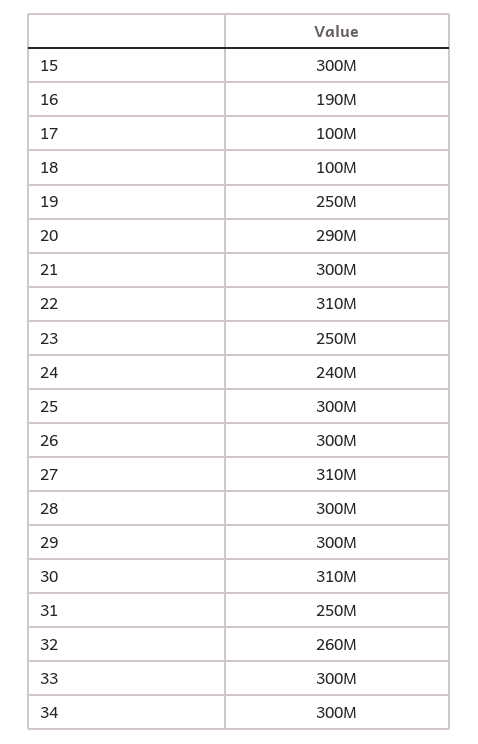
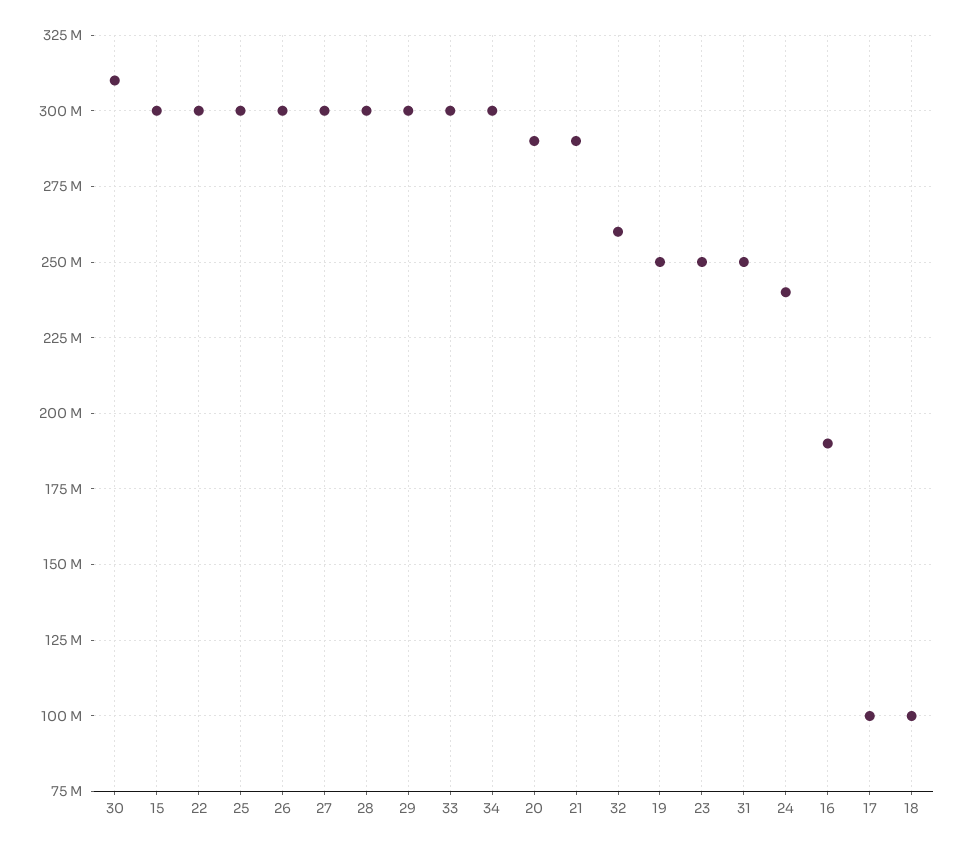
  {
    "15": 300000000,
    "16": 190000000,
    "17": 100000000,
    "18": 100000000,
    "19": 250000000,
    "20": 290000000,
-   "21": 300000000,
+   "21": 290000000,
-   "22": 310000000,
+   "22": 300000000,
    "23": 250000000,
    "24": 240000000,
    "25": 300000000,
    "26": 300000000,
-   "27": 310000000,
+   "27": 300000000,
    "28": 300000000,
    "29": 300000000,
    "30": 310000000,
    "31": 250000000,
    "32": 260000000,
    "33": 300000000,
    "34": 300000000
  }

